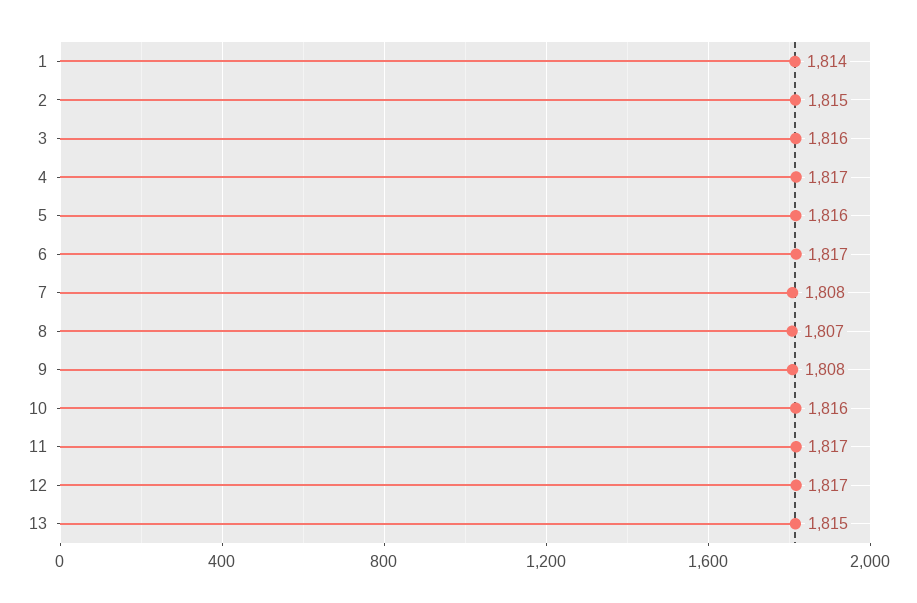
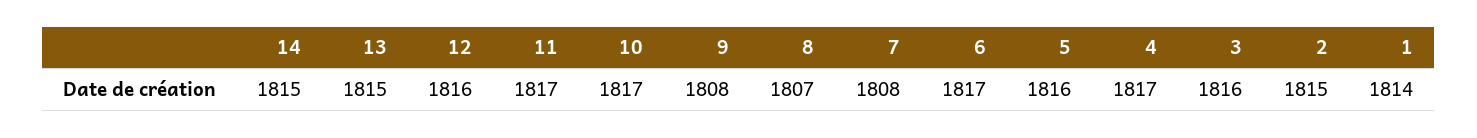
  {
    "1": 1814,
    "2": 1815,
    "3": 1816,
    "4": 1817,
    "5": 1816,
    "6": 1817,
    "7": 1808,
    "8": 1807,
    "9": 1808,
-   "10": 1816,
+   "10": 1817,
    "11": 1817,
-   "12": 1817,
+   "12": 1816,
-   "13": 1815
+   "13": 1815,
+   "14": 1815
  }

